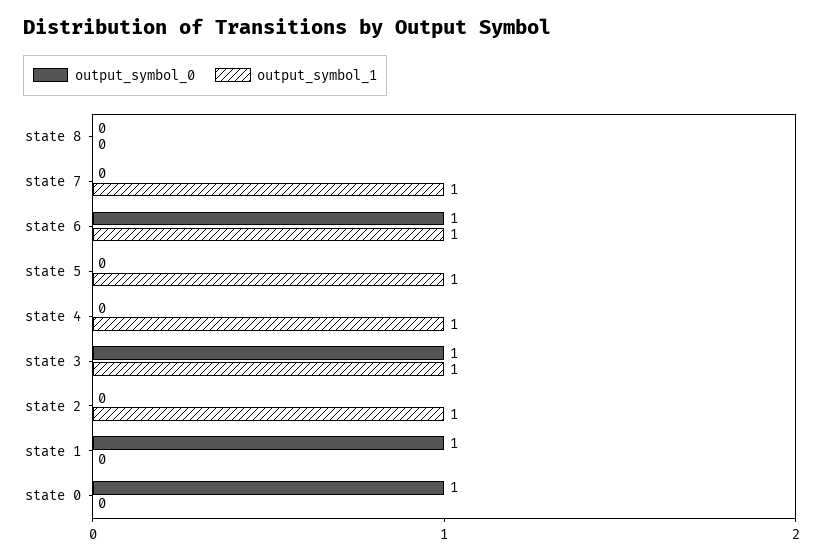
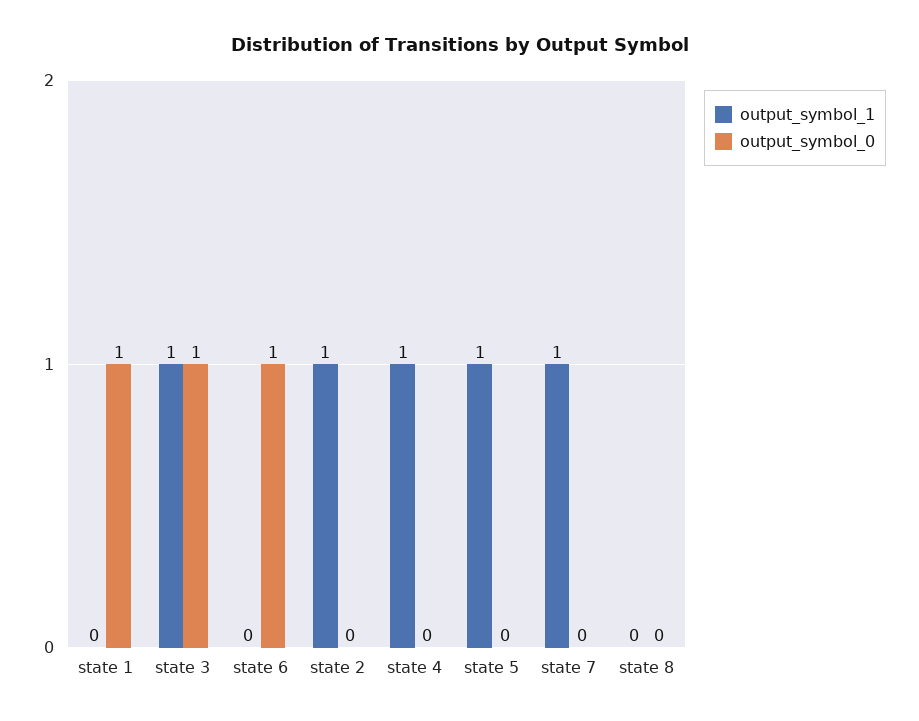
  {
    "output_symbol_0": {
      "state 8": 0,
      "state 7": 0,
      "state 6": 1,
      "state 5": 0,
      "state 4": 0,
      "state 3": 1,
      "state 2": 0,
-     "state 1": 1,
+     "state 1": 1
-     "state 0": 1
    },
    "output_symbol_1": {
      "state 8": 0,
      "state 7": 1,
-     "state 6": 1,
+     "state 6": 0,
      "state 5": 1,
      "state 4": 1,
      "state 3": 1,
      "state 2": 1,
-     "state 1": 0,
+     "state 1": 0
-     "state 0": 0
    }
  }

